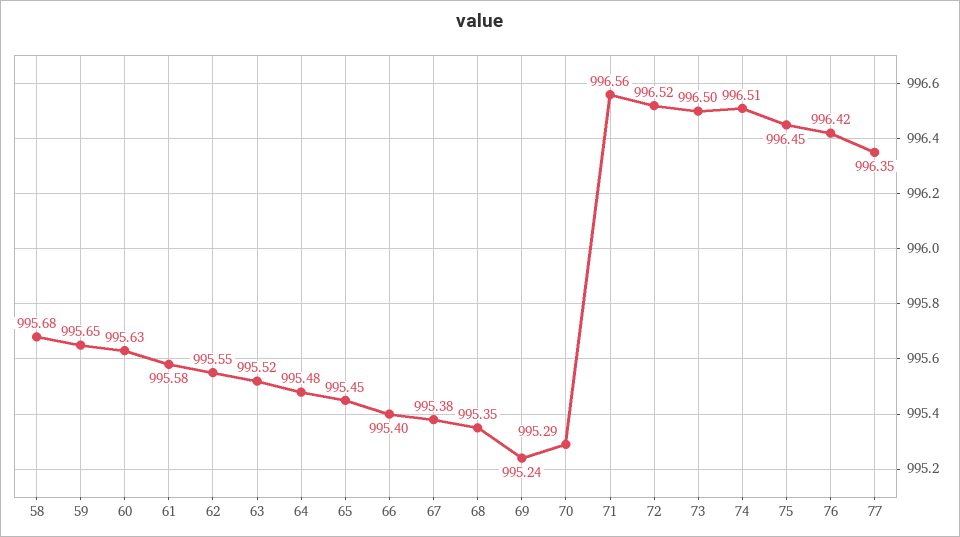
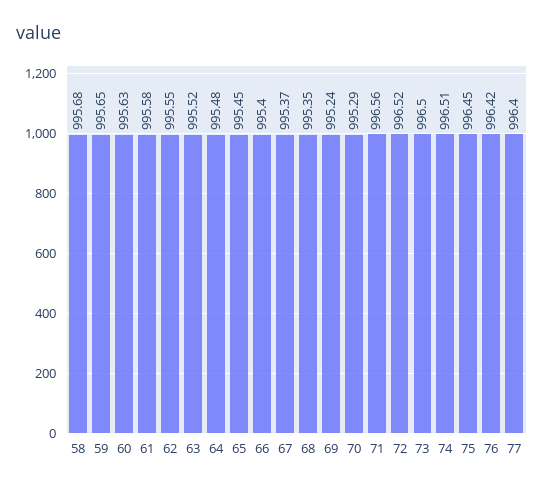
  {
    "58": 995.68,
    "59": 995.65,
    "60": 995.63,
    "61": 995.58,
    "62": 995.55,
    "63": 995.52,
    "64": 995.48,
    "65": 995.45,
    "66": 995.4,
-   "67": 995.38,
+   "67": 995.37,
    "68": 995.35,
    "69": 995.24,
    "70": 995.29,
    "71": 996.56,
    "72": 996.52,
    "73": 996.5,
    "74": 996.51,
    "75": 996.45,
    "76": 996.42,
-   "77": 996.35
+   "77": 996.4
  }

